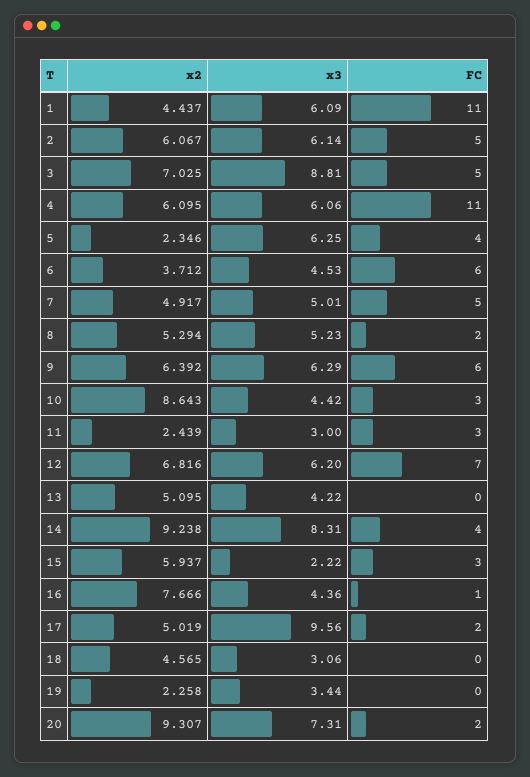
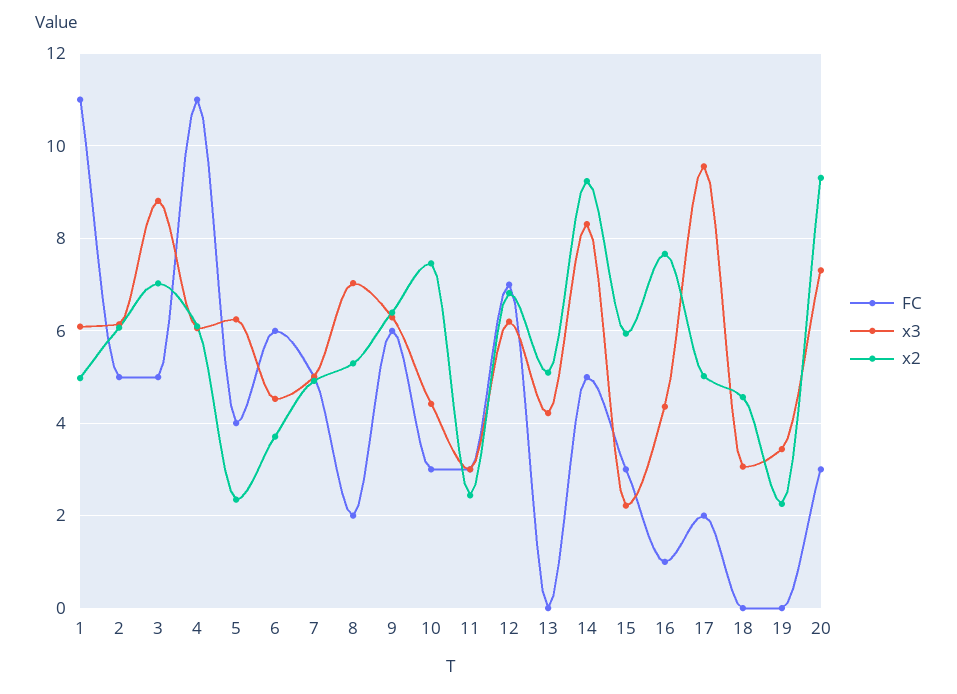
  {
    "x2": {
-     "1": 4.437,
+     "1": 5,
      "2": 6.067,
      "3": 7.025,
      "4": 6.095,
      "5": 2.346,
      "6": 3.712,
      "7": 4.917,
      "8": 5.294,
      "9": 6.392,
-     "10": 8.643,
+     "10": 7.4,
      "11": 2.439,
      "12": 6.816,
      "13": 5.095,
      "14": 9.238,
      "15": 5.937,
      "16": 7.666,
      "17": 5.019,
      "18": 4.565,
      "19": 2.258,
      "20": 9.307
    },
    "x3": {
      "1": 6.09,
      "2": 6.14,
      "3": 8.81,
      "4": 6.06,
      "5": 6.25,
      "6": 4.53,
      "7": 5.01,
-     "8": 5.23,
+     "8": 7,
      "9": 6.29,
      "10": 4.42,
      "11": 3,
      "12": 6.2,
      "13": 4.22,
      "14": 8.31,
      "15": 2.22,
      "16": 4.36,
      "17": 9.56,
      "18": 3.06,
      "19": 3.44,
      "20": 7.31
    },
    "FC": {
      "1": 11,
      "2": 5,
      "3": 5,
      "4": 11,
      "5": 4,
      "6": 6,
      "7": 5,
      "8": 2,
      "9": 6,
      "10": 3,
      "11": 3,
      "12": 7,
      "13": 0,
-     "14": 4,
+     "14": 5,
      "15": 3,
      "16": 1,
      "17": 2,
      "18": 0,
      "19": 0,
-     "20": 2
+     "20": 3
    }
  }

